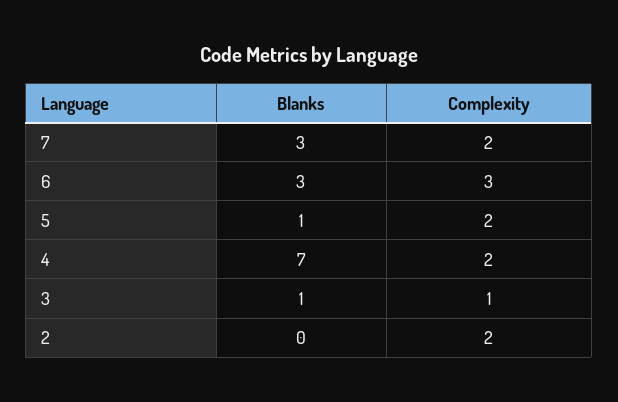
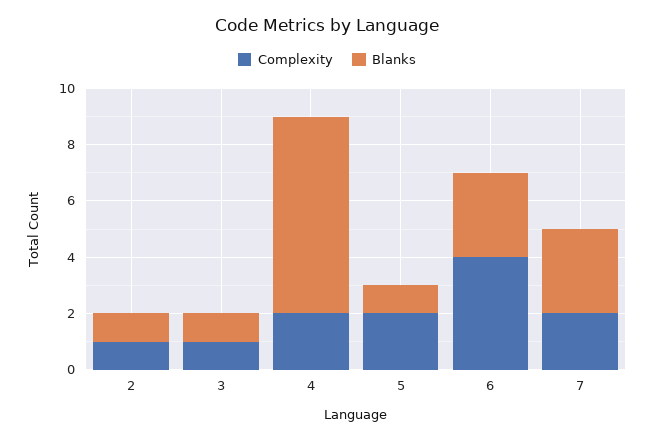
  {
    "Blanks": {
      "7": 3,
      "6": 3,
      "5": 1,
      "4": 7,
      "3": 1,
-     "2": 0
+     "2": 1
    },
    "Complexity": {
      "7": 2,
-     "6": 3,
+     "6": 4,
      "5": 2,
      "4": 2,
      "3": 1,
-     "2": 2
+     "2": 1
    }
  }

